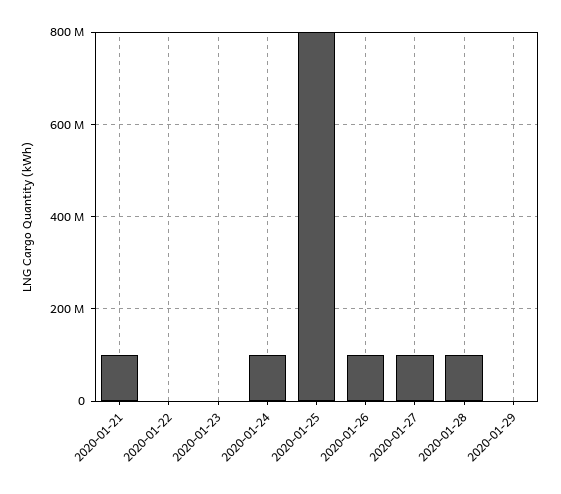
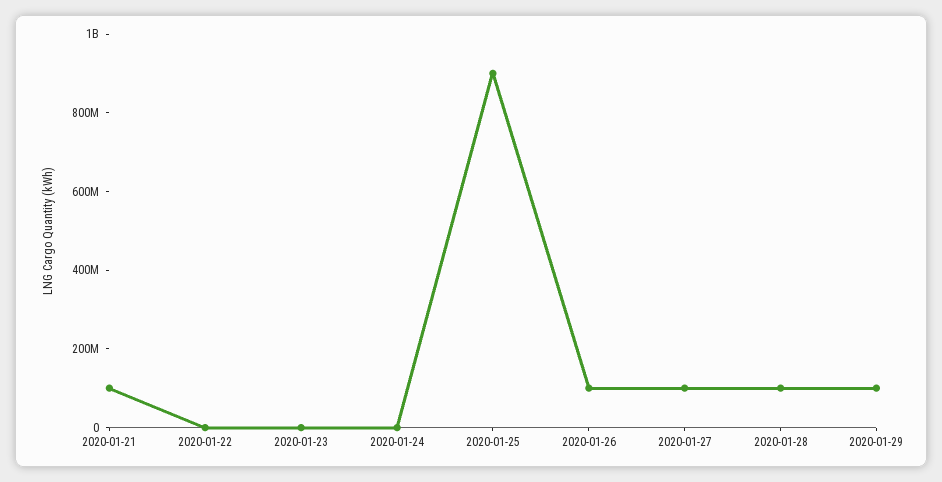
  {
    "2020-01-21": 100000000,
    "2020-01-22": 0,
    "2020-01-23": 0,
-   "2020-01-24": 100000000,
+   "2020-01-24": 0,
-   "2020-01-25": 800000000,
+   "2020-01-25": 900000000,
    "2020-01-26": 100000000,
    "2020-01-27": 100000000,
    "2020-01-28": 100000000,
-   "2020-01-29": 0
+   "2020-01-29": 100000000
  }

